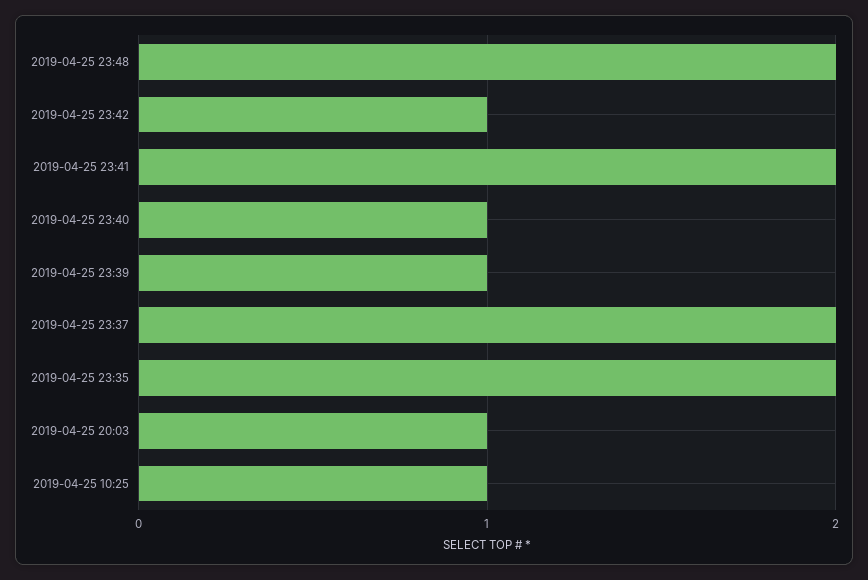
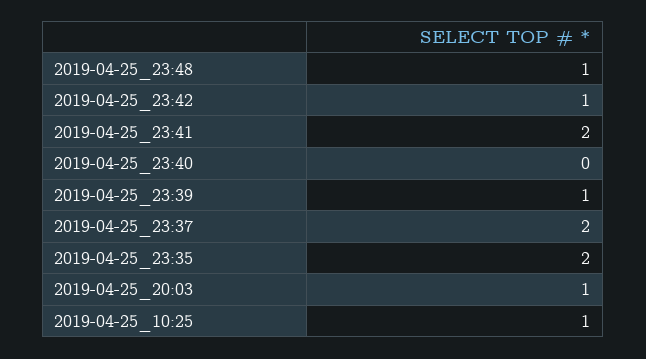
  {
-   "2019-04-25 23:48": 2,
+   "2019-04-25 23:48": 1,
    "2019-04-25 23:42": 1,
    "2019-04-25 23:41": 2,
-   "2019-04-25 23:40": 1,
+   "2019-04-25 23:40": 0,
    "2019-04-25 23:39": 1,
    "2019-04-25 23:37": 2,
    "2019-04-25 23:35": 2,
    "2019-04-25 20:03": 1,
    "2019-04-25 10:25": 1
  }

